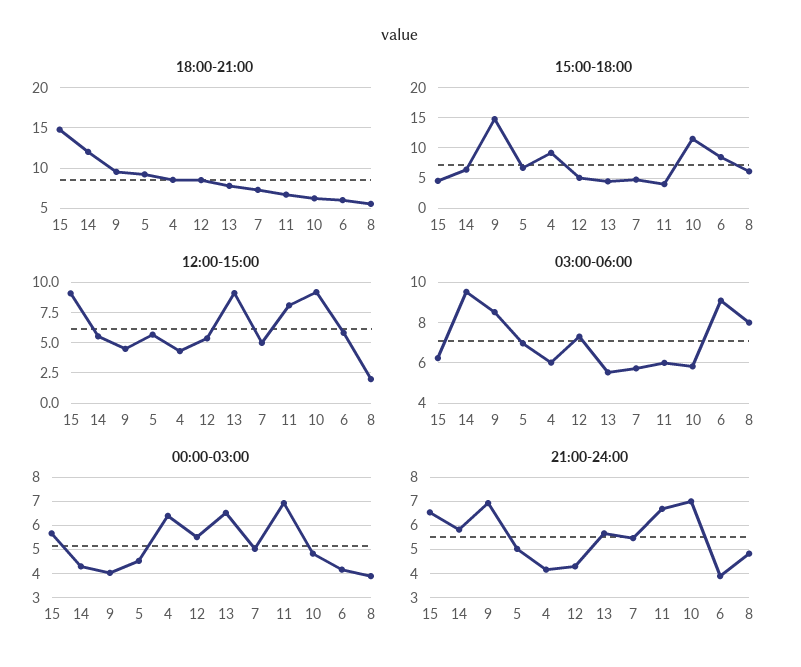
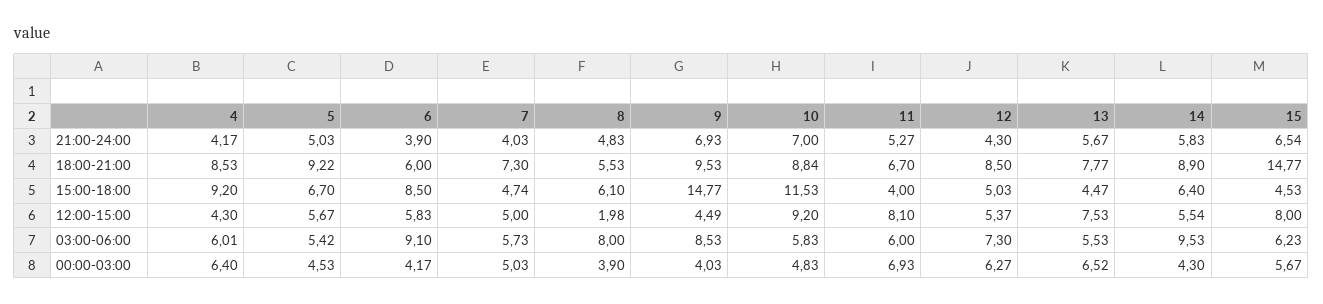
  {
    "18:00-21:00": {
      "15": 14.77,
-     "14": 12,
+     "14": 8.9,
      "9": 9.53,
      "5": 9.22,
      "4": 8.53,
      "12": 8.5,
      "13": 7.77,
      "7": 7.3,
      "11": 6.7,
-     "10": 6,
+     "10": 8.84,
      "6": 6,
      "8": 5.53
    },
    "15:00-18:00": {
      "15": 4.53,
      "14": 6.4,
      "9": 14.77,
      "5": 6.7,
      "4": 9.2,
      "12": 5.03,
      "13": 4.47,
      "7": 4.74,
      "11": 4,
      "10": 11.53,
      "6": 8.5,
      "8": 6.1
    },
    "12:00-15:00": {
-     "15": 9,
+     "15": 8,
      "14": 5.54,
      "9": 4.49,
      "5": 5.67,
      "4": 4.3,
      "12": 5.37,
-     "13": 9,
+     "13": 7.53,
      "7": 5,
      "11": 8.1,
      "10": 9.2,
      "6": 5.83,
      "8": 1.98
    },
    "03:00-06:00": {
      "15": 6.23,
      "14": 9.53,
      "9": 8.53,
-     "5": 7,
+     "5": 5.42,
      "4": 6.01,
      "12": 7.3,
      "13": 5.53,
      "7": 5.73,
      "11": 6,
      "10": 5.83,
      "6": 9.1,
      "8": 8
    },
    "00:00-03:00": {
      "15": 5.67,
      "14": 4.3,
      "9": 4.03,
      "5": 4.53,
      "4": 6.4,
-     "12": 5.5,
+     "12": 6.27,
      "13": 6.52,
      "7": 5.03,
      "11": 6.93,
      "10": 4.83,
      "6": 4.17,
      "8": 3.9
    },
    "21:00-24:00": {
      "15": 6.54,
      "14": 5.83,
      "9": 6.93,
      "5": 5.03,
      "4": 4.17,
      "12": 4.3,
      "13": 5.67,
-     "7": 5.5,
+     "7": 4.03,
-     "11": 6.75,
+     "11": 5.27,
      "10": 7,
      "6": 3.9,
      "8": 4.83
    }
  }

